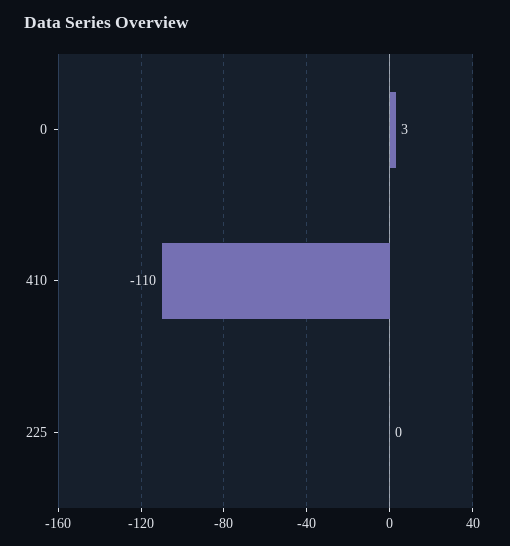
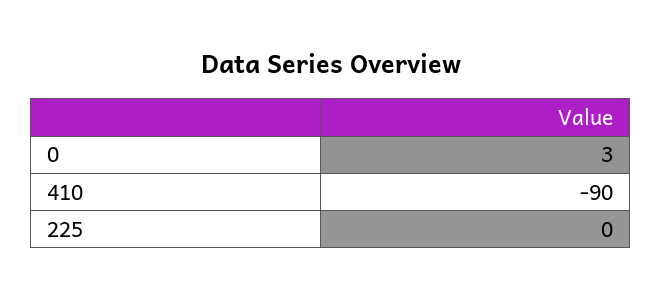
  {
    "0": 3,
-   "410": -110,
+   "410": -90,
    "225": 0
  }

